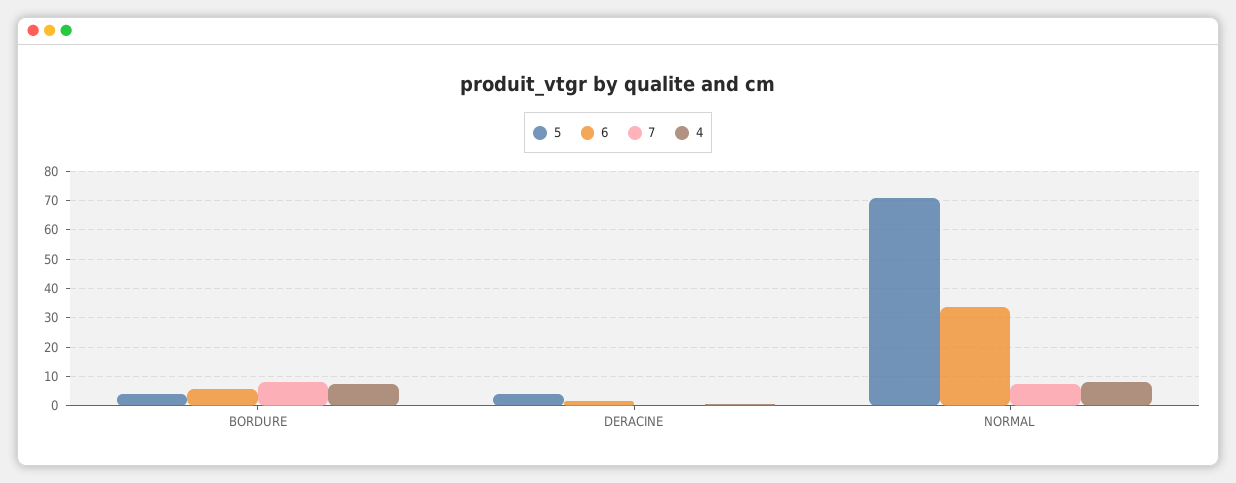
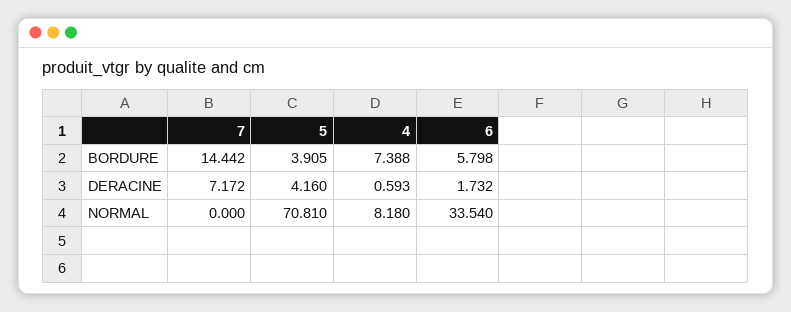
  {
    "5": {
      "BORDURE": 3.905,
      "DERACINE": 4.16,
      "NORMAL": 70.81
    },
    "6": {
      "BORDURE": 5.798,
      "DERACINE": 1.732,
      "NORMAL": 33.54
    },
    "7": {
-     "BORDURE": 7.5,
+     "BORDURE": 14.442,
-     "DERACINE": 0,
+     "DERACINE": 7.172,
-     "NORMAL": 7.5
+     "NORMAL": 0
    },
    "4": {
      "BORDURE": 7.388,
      "DERACINE": 0.593,
      "NORMAL": 8.18
    }
  }

